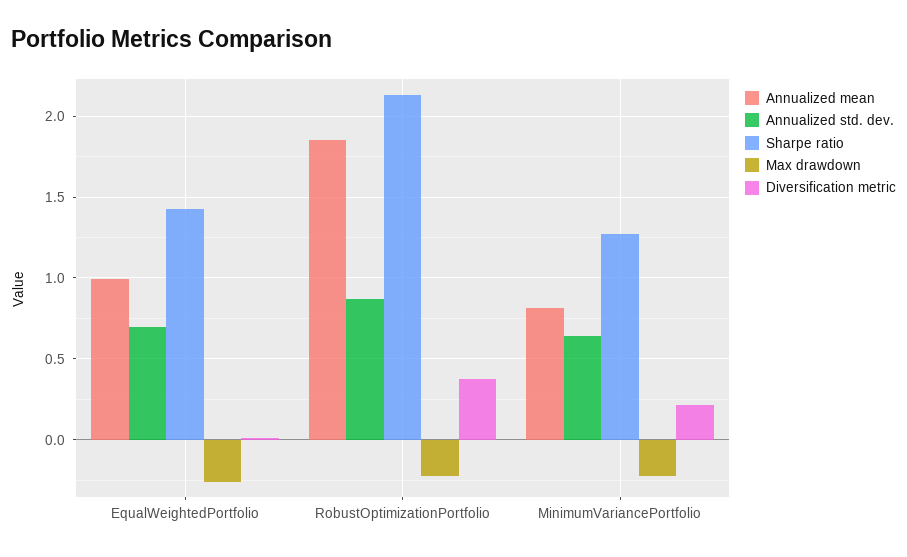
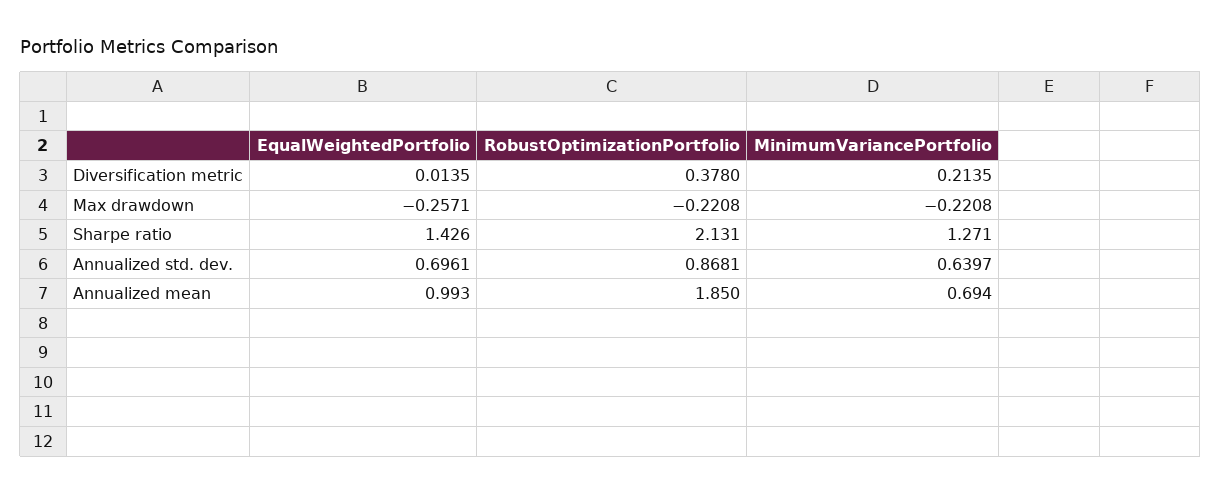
  {
    "Annualized mean": {
      "EqualWeightedPortfolio": 0.993,
      "RobustOptimizationPortfolio": 1.85,
-     "MinimumVariancePortfolio": 0.8
+     "MinimumVariancePortfolio": 0.694
    },
    "Annualized std. dev.": {
      "EqualWeightedPortfolio": 0.6961,
      "RobustOptimizationPortfolio": 0.8681,
      "MinimumVariancePortfolio": 0.6397
    },
    "Sharpe ratio": {
      "EqualWeightedPortfolio": 1.426,
      "RobustOptimizationPortfolio": 2.131,
      "MinimumVariancePortfolio": 1.271
    },
    "Max drawdown": {
      "EqualWeightedPortfolio": -0.2571,
      "RobustOptimizationPortfolio": -0.2208,
      "MinimumVariancePortfolio": -0.2208
    },
    "Diversification metric": {
      "EqualWeightedPortfolio": 0.0135,
      "RobustOptimizationPortfolio": 0.378,
      "MinimumVariancePortfolio": 0.2135
    }
  }

